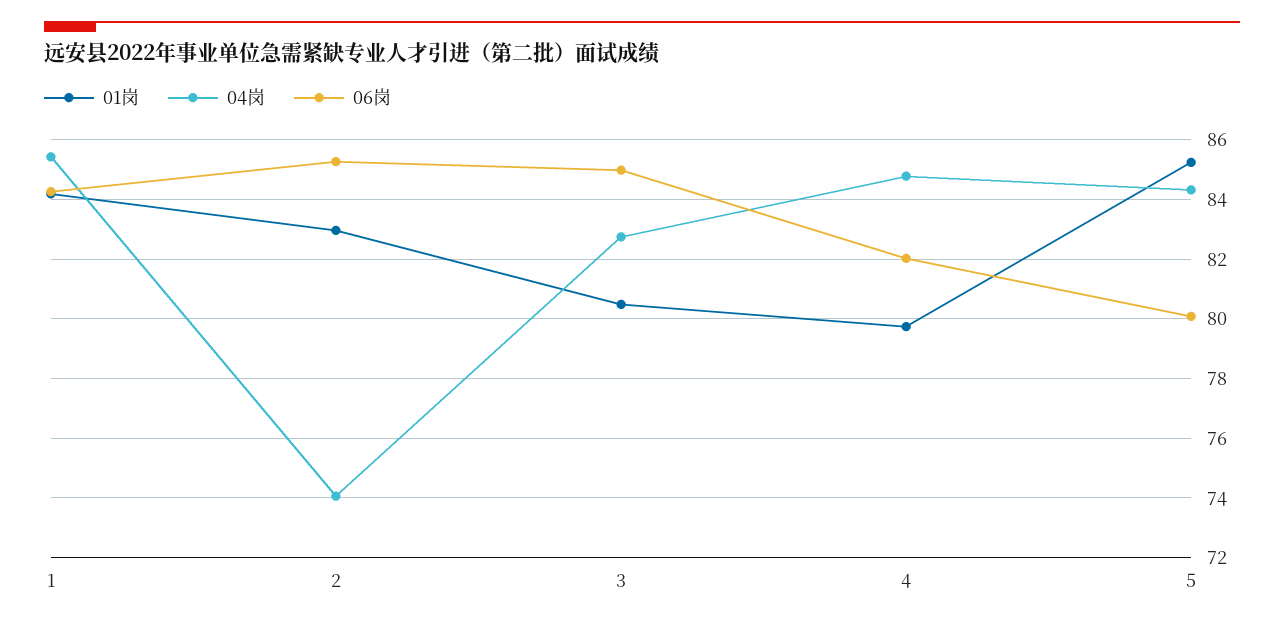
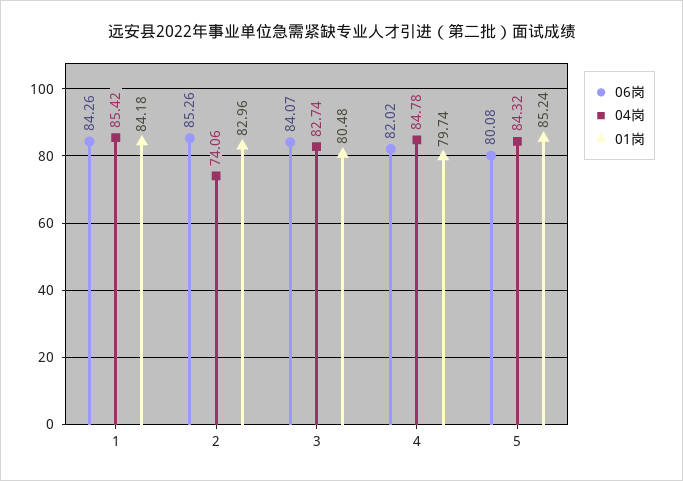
  {
    "01岗": {
      "1": 84.18,
      "2": 82.96,
      "3": 80.48,
      "4": 79.74,
      "5": 85.24
    },
    "04岗": {
      "1": 85.42,
      "2": 74.06,
      "3": 82.74,
      "4": 84.78,
      "5": 84.32
    },
    "06岗": {
      "1": 84.26,
      "2": 85.26,
-     "3": 85,
+     "3": 84.07,
      "4": 82.02,
      "5": 80.08
    }
  }

